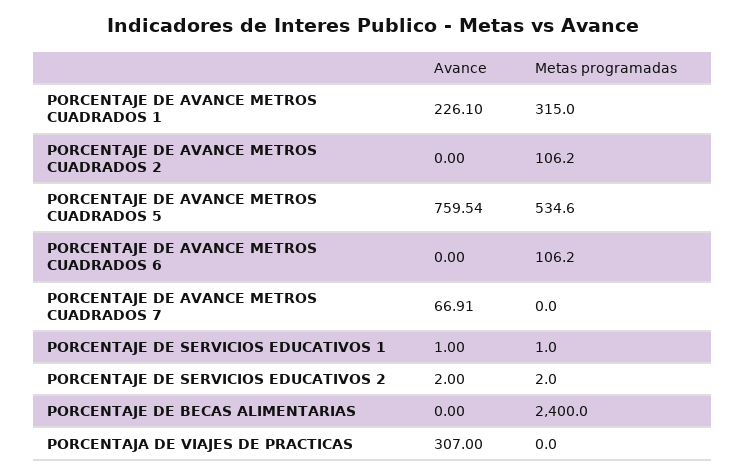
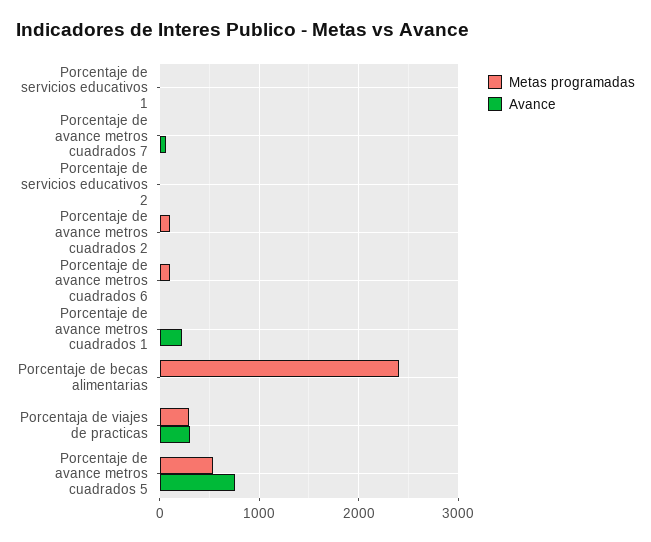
  {
    "Avance": {
      "PORCENTAJE DE AVANCE METROS CUADRADOS 1": 226.1,
      "PORCENTAJE DE AVANCE METROS CUADRADOS 2": 0,
      "PORCENTAJE DE AVANCE METROS CUADRADOS 5": 759.54,
      "PORCENTAJE DE AVANCE METROS CUADRADOS 6": 0,
      "PORCENTAJE DE AVANCE METROS CUADRADOS 7": 66.91,
      "PORCENTAJE DE SERVICIOS EDUCATIVOS 1": 1,
      "PORCENTAJE DE SERVICIOS EDUCATIVOS 2": 2,
      "PORCENTAJE DE BECAS ALIMENTARIAS": 0,
      "PORCENTAJA DE VIAJES DE PRACTICAS": 307
    },
    "Metas programadas": {
-     "PORCENTAJE DE AVANCE METROS CUADRADOS 1": 315,
+     "PORCENTAJE DE AVANCE METROS CUADRADOS 1": 0,
      "PORCENTAJE DE AVANCE METROS CUADRADOS 2": 106.2,
      "PORCENTAJE DE AVANCE METROS CUADRADOS 5": 534.6,
      "PORCENTAJE DE AVANCE METROS CUADRADOS 6": 106.2,
      "PORCENTAJE DE AVANCE METROS CUADRADOS 7": 0,
      "PORCENTAJE DE SERVICIOS EDUCATIVOS 1": 1,
      "PORCENTAJE DE SERVICIOS EDUCATIVOS 2": 2,
      "PORCENTAJE DE BECAS ALIMENTARIAS": 2400,
-     "PORCENTAJA DE VIAJES DE PRACTICAS": 0
+     "PORCENTAJA DE VIAJES DE PRACTICAS": 300
    }
  }

